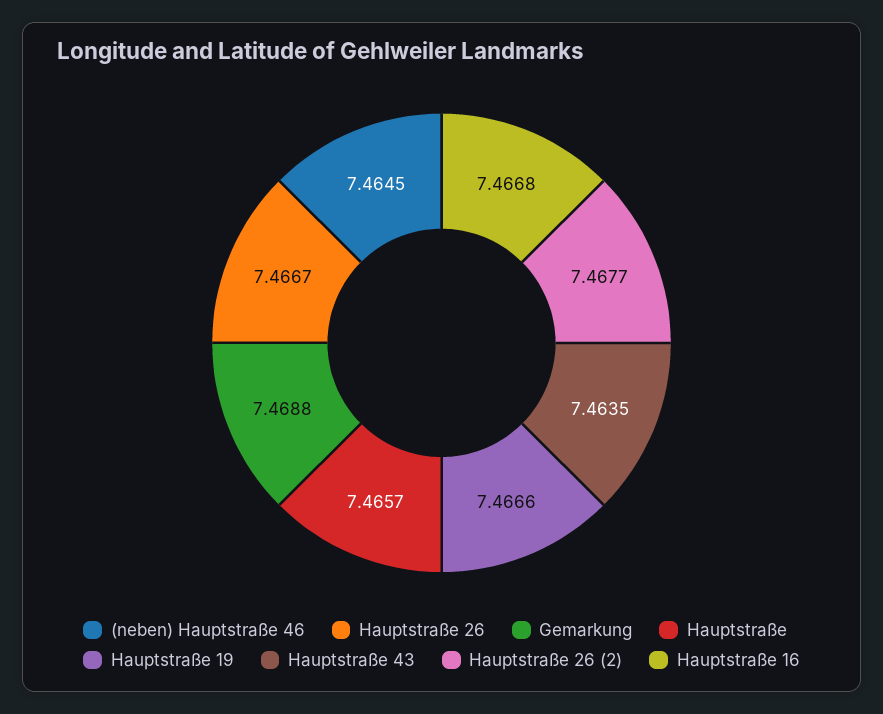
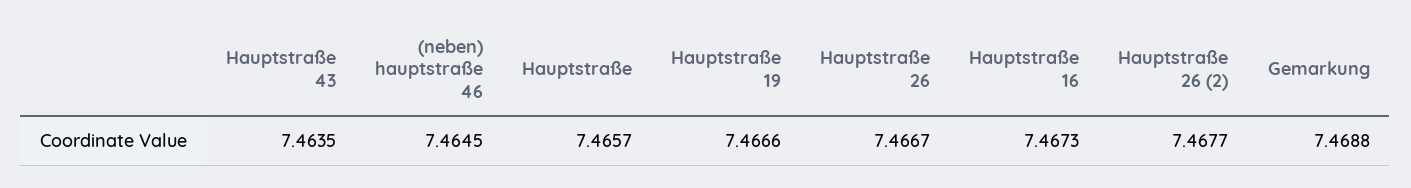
  {
    "(neben) Hauptstraße 46": 7.4645,
    "Hauptstraße 26": 7.4667,
    "Gemarkung": 7.4688,
    "Hauptstraße": 7.4657,
    "Hauptstraße 19": 7.4666,
    "Hauptstraße 43": 7.4635,
    "Hauptstraße 26 (2)": 7.4677,
-   "Hauptstraße 16": 7.4668
+   "Hauptstraße 16": 7.4673
  }

